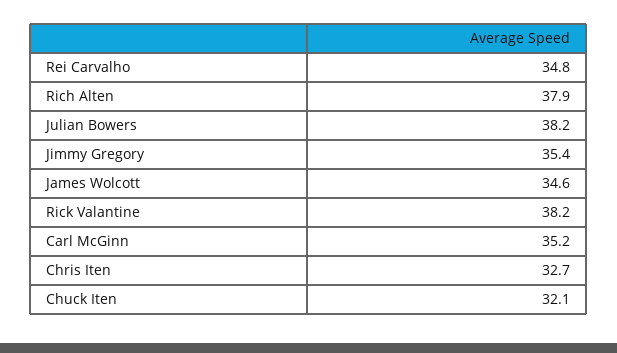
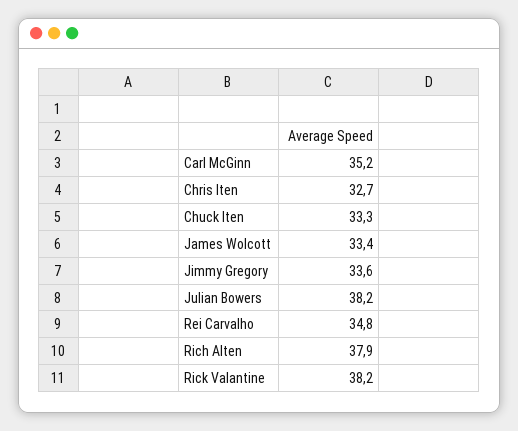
  {
    "Rei Carvalho": 34.8,
    "Rich Alten": 37.9,
    "Julian Bowers": 38.2,
-   "Jimmy Gregory": 35.4,
+   "Jimmy Gregory": 33.6,
-   "James Wolcott": 34.6,
+   "James Wolcott": 33.4,
    "Rick Valantine": 38.2,
    "Carl McGinn": 35.2,
    "Chris Iten": 32.7,
-   "Chuck Iten": 32.1
+   "Chuck Iten": 33.3
  }

